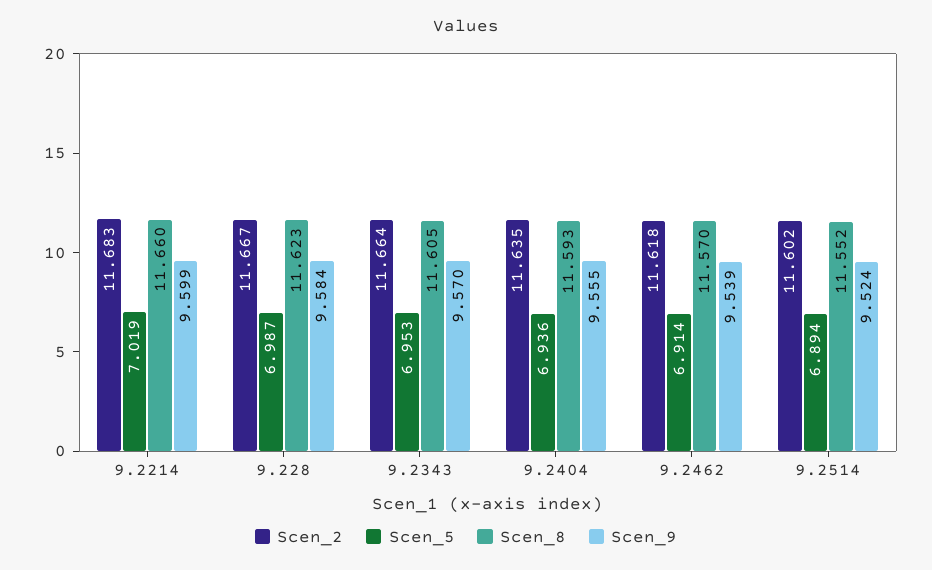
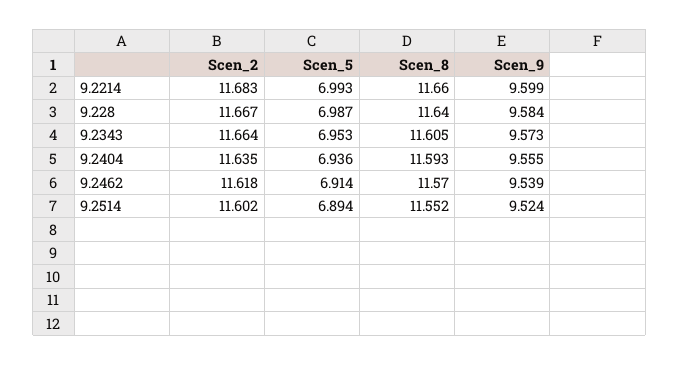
  {
    "Scen_2": {
      "9.2214": 11.683,
      "9.228": 11.667,
      "9.2343": 11.664,
      "9.2404": 11.635,
      "9.2462": 11.618,
      "9.2514": 11.602
    },
    "Scen_5": {
-     "9.2214": 7.019,
+     "9.2214": 6.993,
      "9.228": 6.987,
      "9.2343": 6.953,
      "9.2404": 6.936,
      "9.2462": 6.914,
      "9.2514": 6.894
    },
    "Scen_8": {
      "9.2214": 11.66,
-     "9.228": 11.623,
+     "9.228": 11.64,
      "9.2343": 11.605,
      "9.2404": 11.593,
      "9.2462": 11.57,
      "9.2514": 11.552
    },
    "Scen_9": {
      "9.2214": 9.599,
      "9.228": 9.584,
-     "9.2343": 9.57,
+     "9.2343": 9.573,
      "9.2404": 9.555,
      "9.2462": 9.539,
      "9.2514": 9.524
    }
  }

